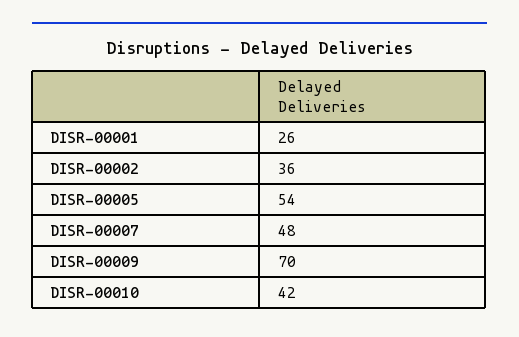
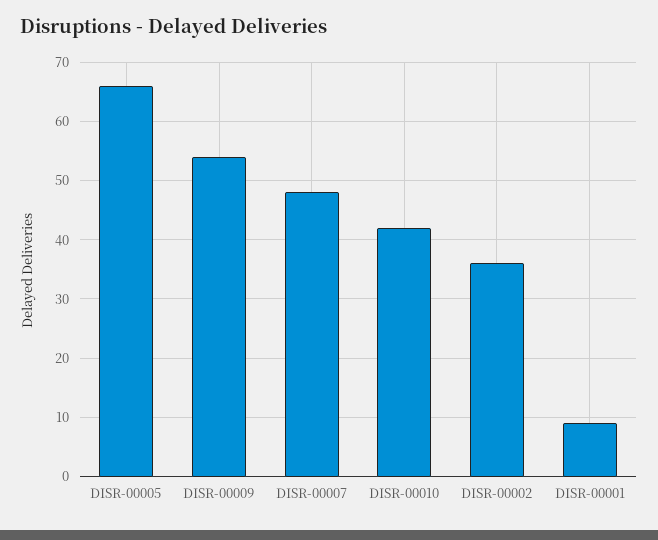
  {
-   "DISR-00001": 26,
+   "DISR-00001": 10,
    "DISR-00002": 36,
-   "DISR-00005": 54,
+   "DISR-00005": 65,
    "DISR-00007": 48,
-   "DISR-00009": 70,
+   "DISR-00009": 55,
    "DISR-00010": 42
  }

